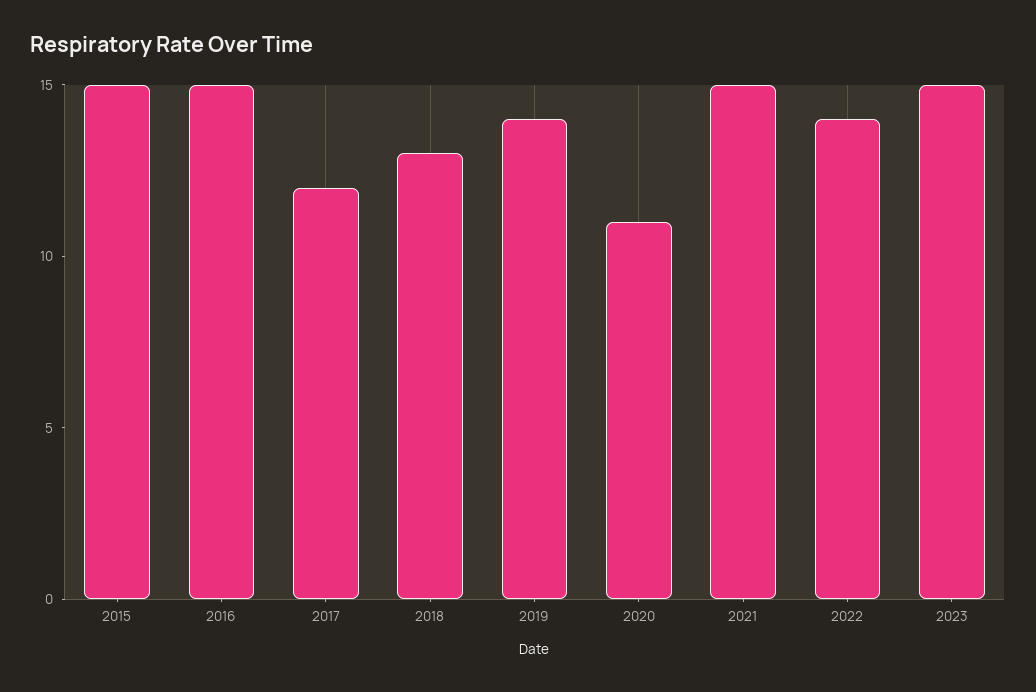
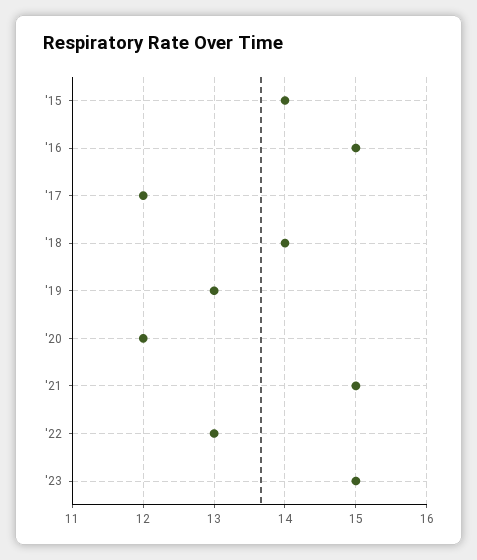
  {
-   "2015": 15,
+   "2015": 14,
    "2016": 15,
    "2017": 12,
-   "2018": 13,
+   "2018": 14,
-   "2019": 14,
+   "2019": 13,
-   "2020": 11,
+   "2020": 12,
    "2021": 15,
-   "2022": 14,
+   "2022": 13,
    "2023": 15
  }

